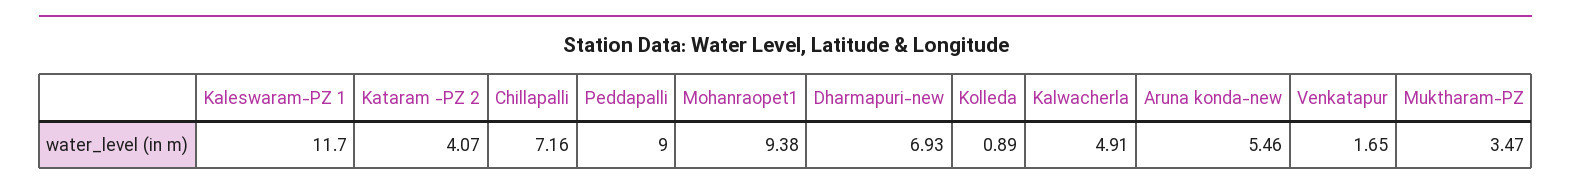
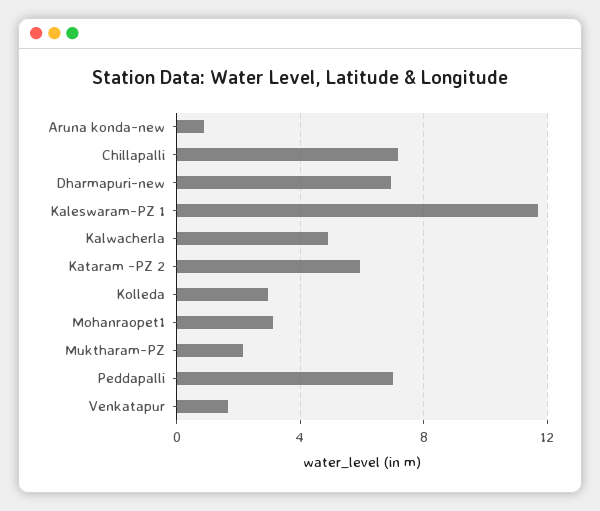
  {
    "Kaleswaram-PZ 1": 11.7,
-   "Kataram -PZ 2": 4.07,
+   "Kataram -PZ 2": 6,
    "Chillapalli": 7.16,
-   "Peddapalli": 9,
+   "Peddapalli": 7,
-   "Mohanraopet1": 9.38,
+   "Mohanraopet1": 3,
    "Dharmapuri-new": 6.93,
-   "Kolleda": 0.89,
+   "Kolleda": 3,
    "Kalwacherla": 4.91,
-   "Aruna konda-new": 5.46,
+   "Aruna konda-new": 1,
    "Venkatapur": 1.65,
-   "Muktharam-PZ": 3.47
+   "Muktharam-PZ": 2
  }

